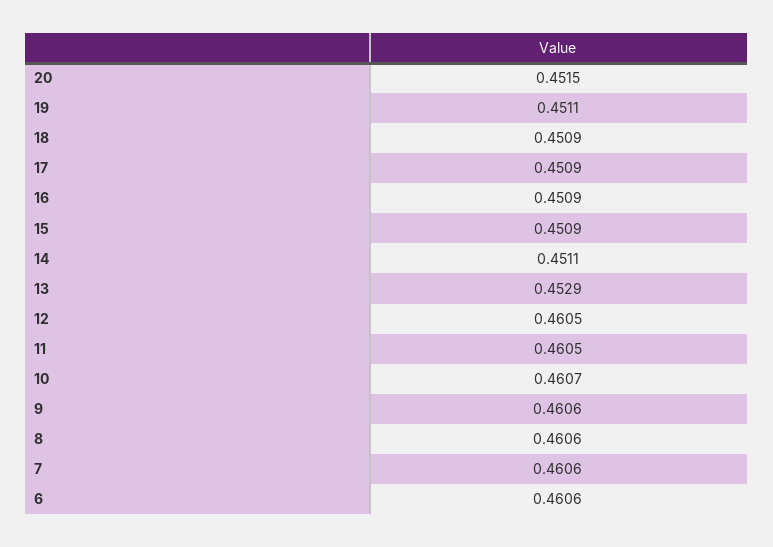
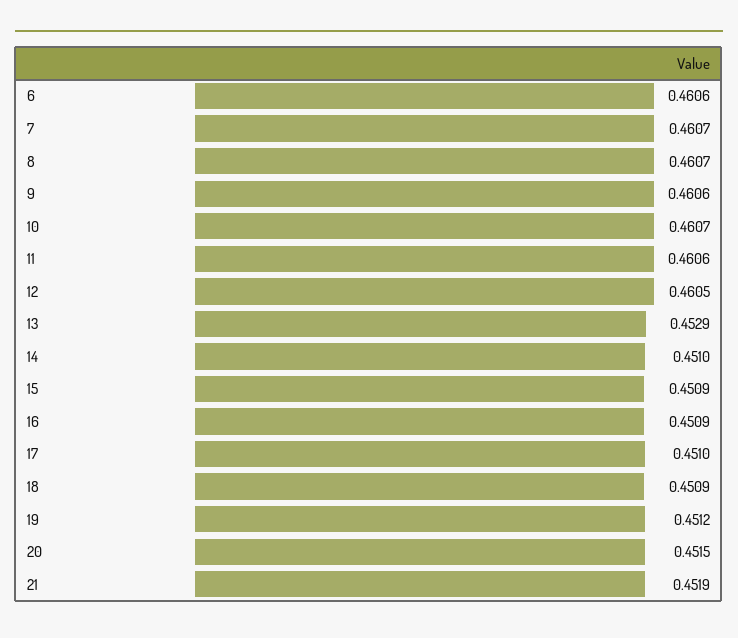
  {
    "20": 0.4515,
-   "19": 0.4511,
+   "19": 0.4512,
    "18": 0.4509,
-   "17": 0.4509,
+   "17": 0.451,
    "16": 0.4509,
    "15": 0.4509,
-   "14": 0.4511,
+   "14": 0.451,
    "13": 0.4529,
    "12": 0.4605,
-   "11": 0.4605,
+   "11": 0.4606,
    "10": 0.4607,
    "9": 0.4606,
-   "8": 0.4606,
+   "8": 0.4607,
-   "7": 0.4606,
+   "7": 0.4607,
-   "6": 0.4606
+   "6": 0.4606,
+   "21": 0.4519
  }

